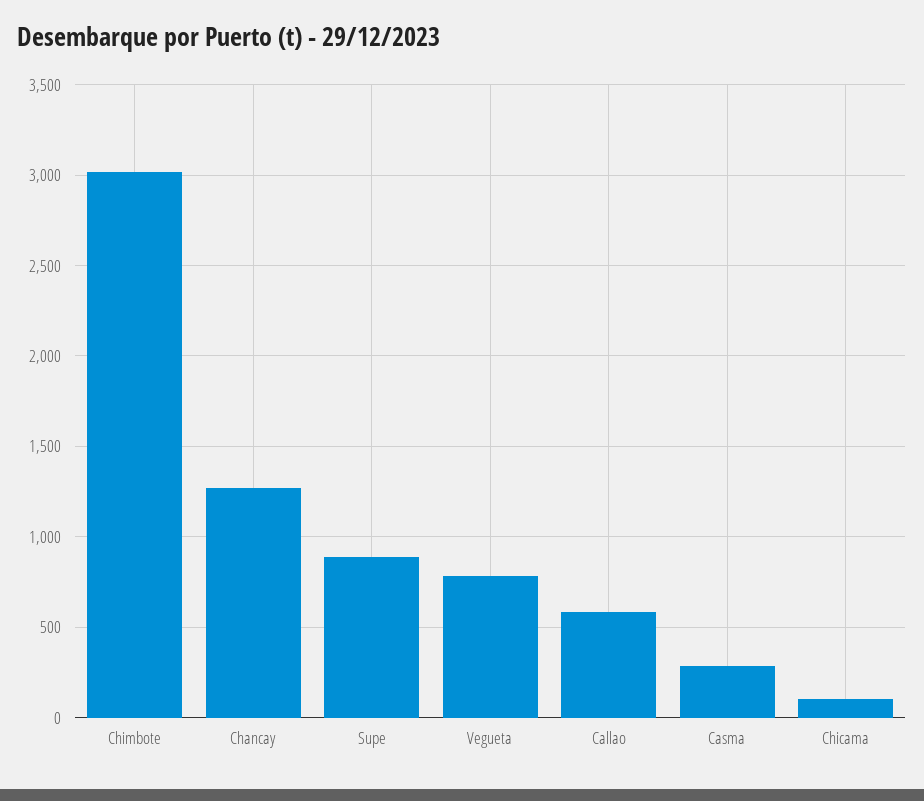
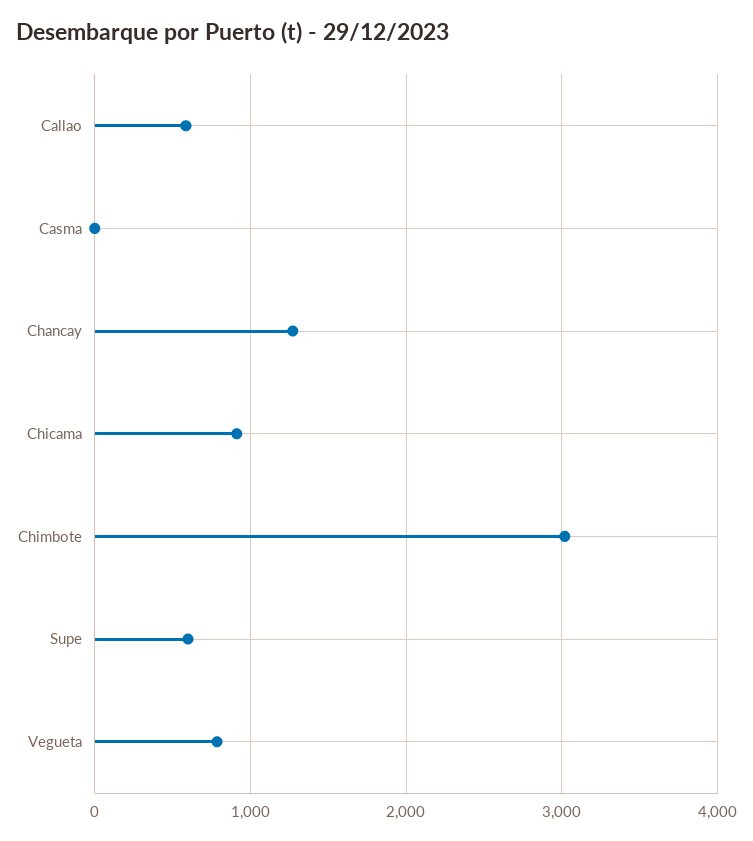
  {
    "Chimbote": 3000,
    "Chancay": 1250,
-   "Supe": 900,
+   "Supe": 600,
    "Vegueta": 800,
    "Callao": 600,
-   "Casma": 300,
+   "Casma": 0,
-   "Chicama": 100
+   "Chicama": 900
  }

